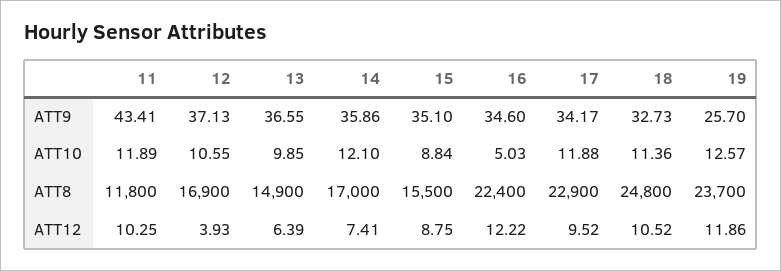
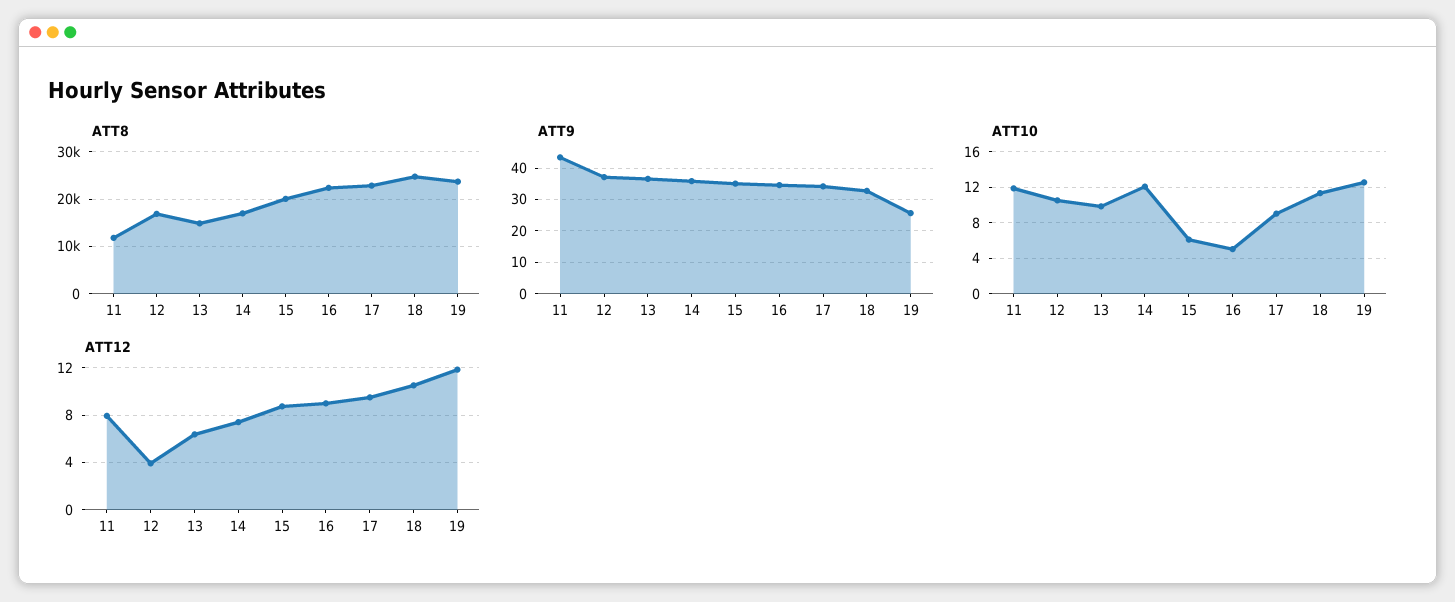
  {
    "ATT9": {
      "11": 43.41,
      "12": 37.13,
      "13": 36.55,
      "14": 35.86,
      "15": 35.1,
      "16": 34.6,
      "17": 34.17,
      "18": 32.73,
      "19": 25.7
    },
    "ATT10": {
      "11": 11.89,
      "12": 10.55,
      "13": 9.85,
      "14": 12.1,
-     "15": 8.84,
+     "15": 6,
      "16": 5.03,
-     "17": 11.88,
+     "17": 9,
      "18": 11.36,
      "19": 12.57
    },
    "ATT8": {
      "11": 11800,
      "12": 16900,
      "13": 14900,
      "14": 17000,
-     "15": 15500,
+     "15": 20000,
      "16": 22400,
      "17": 22900,
      "18": 24800,
      "19": 23700
    },
    "ATT12": {
-     "11": 10.25,
+     "11": 8,
      "12": 3.93,
      "13": 6.39,
      "14": 7.41,
      "15": 8.75,
-     "16": 12.22,
+     "16": 9,
      "17": 9.52,
      "18": 10.52,
      "19": 11.86
    }
  }

